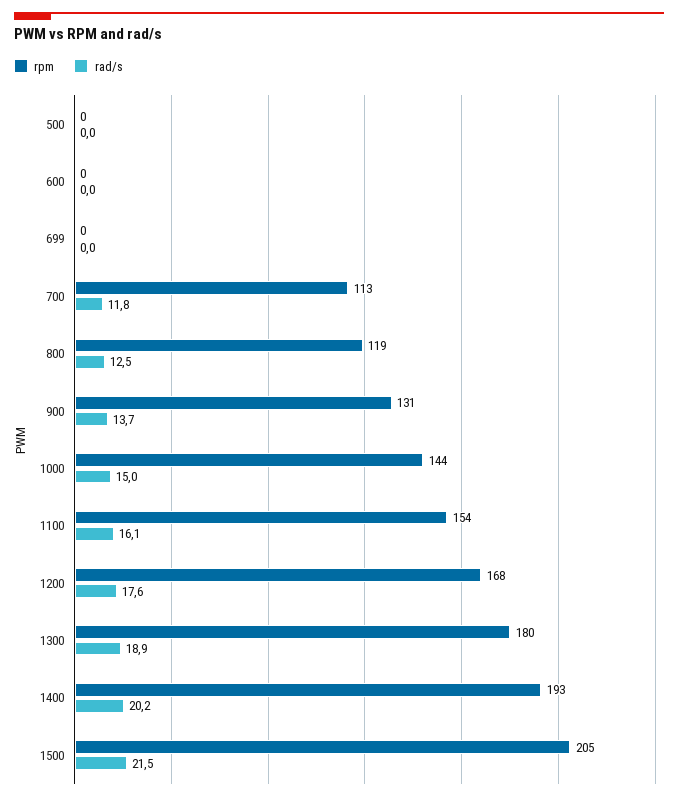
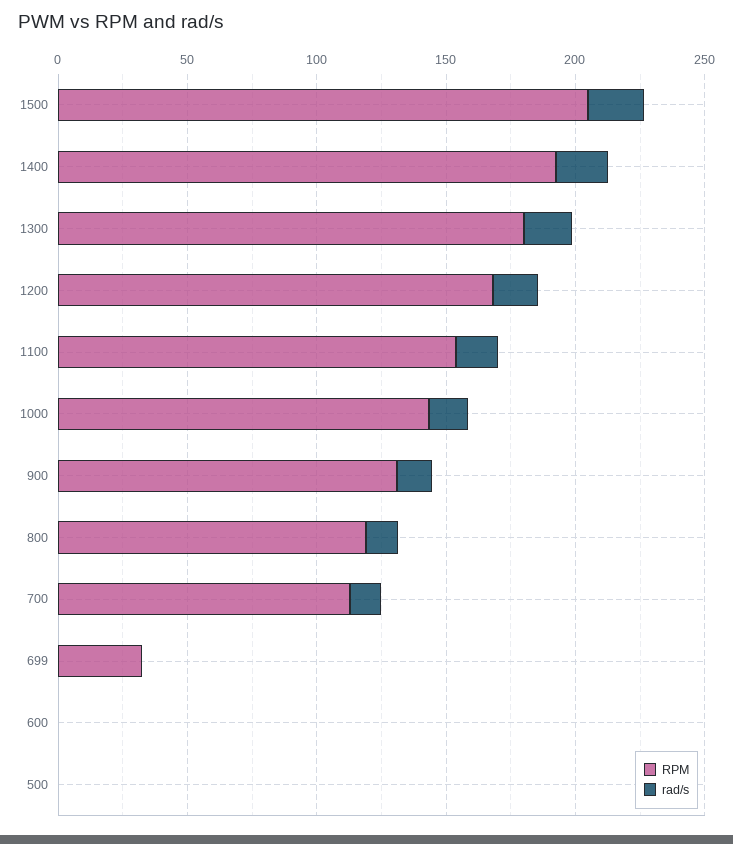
  {
    "rpm": {
      "500": 0,
      "600": 0,
-     "699": 0,
+     "699": 30,
      "700": 113,
      "800": 119,
      "900": 131,
      "1000": 144,
      "1100": 154,
      "1200": 168,
      "1300": 180,
      "1400": 193,
      "1500": 205
    },
    "rad/s": {
      "500": 0,
      "600": 0,
      "699": 0,
      "700": 11.8,
      "800": 12.5,
      "900": 13.7,
      "1000": 15,
      "1100": 16.1,
      "1200": 17.6,
      "1300": 18.9,
      "1400": 20.2,
      "1500": 21.5
    }
  }

